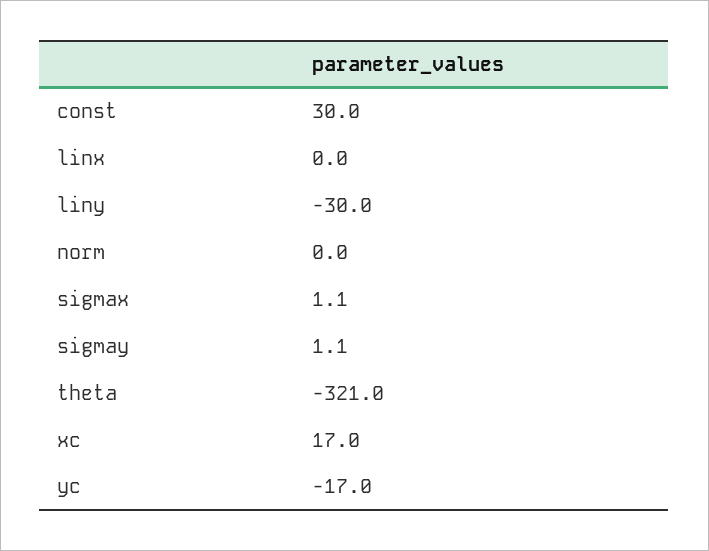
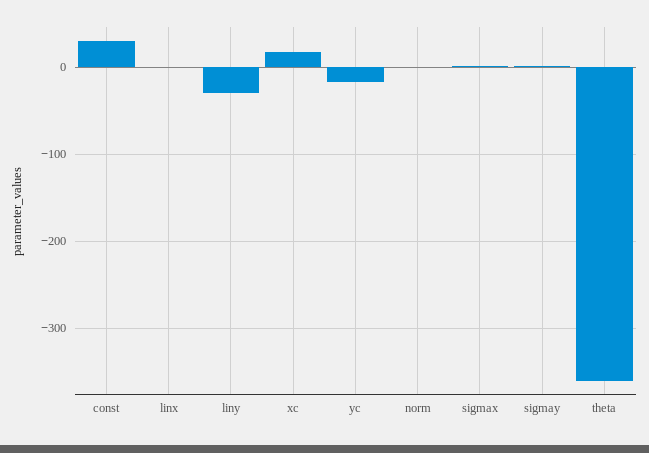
  {
    "const": 30,
    "linx": 0,
    "liny": -30,
    "norm": 0,
    "sigmax": 1.1,
    "sigmay": 1.1,
-   "theta": -321,
+   "theta": -360,
    "xc": 17,
    "yc": -17
  }

